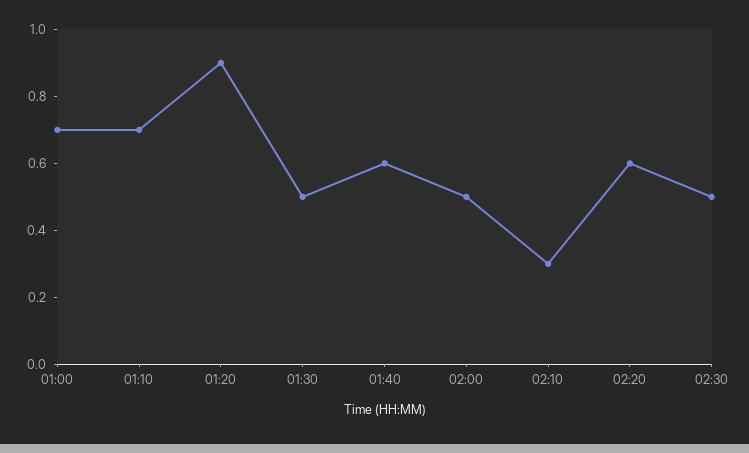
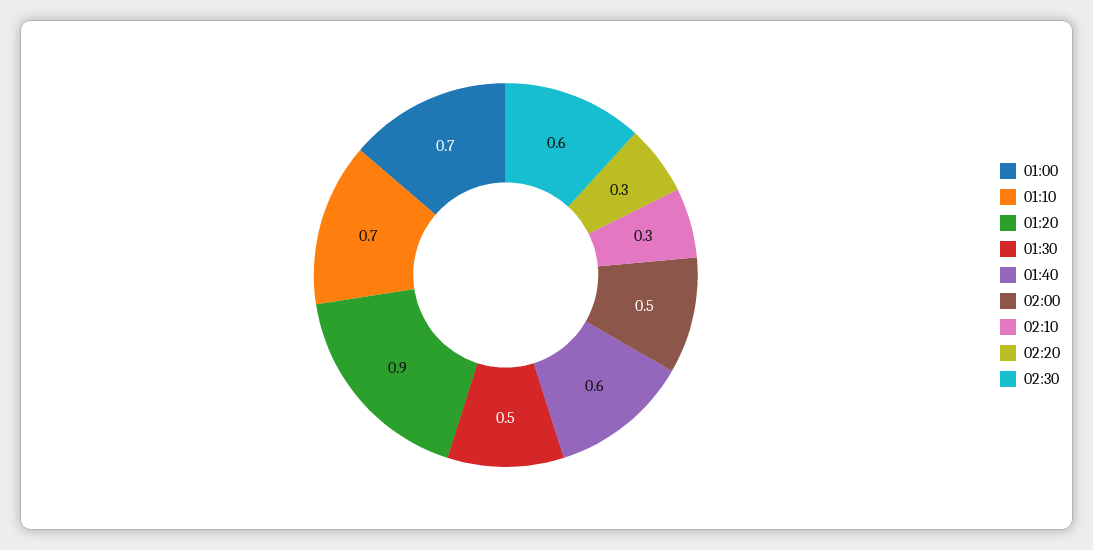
  {
    "01:00": 0.7,
    "01:10": 0.7,
    "01:20": 0.9,
    "01:30": 0.5,
    "01:40": 0.6,
    "02:00": 0.5,
    "02:10": 0.3,
-   "02:20": 0.6,
+   "02:20": 0.3,
-   "02:30": 0.5
+   "02:30": 0.6
  }

